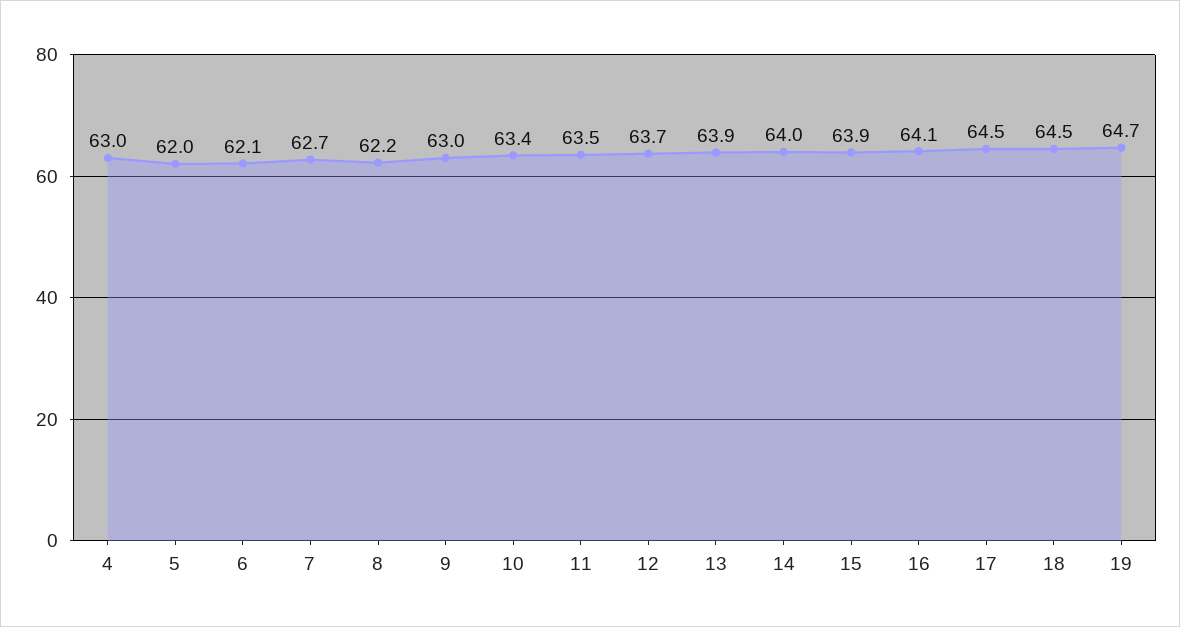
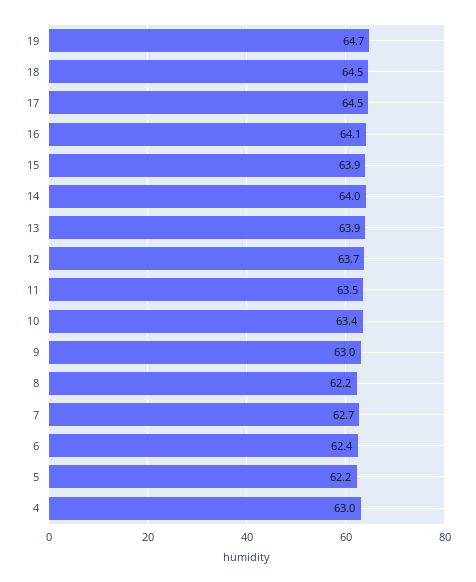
  {
    "4": 63,
-   "5": 62,
+   "5": 62.2,
-   "6": 62.1,
+   "6": 62.4,
    "7": 62.7,
    "8": 62.2,
    "9": 63,
    "10": 63.4,
    "11": 63.5,
    "12": 63.7,
    "13": 63.9,
    "14": 64,
    "15": 63.9,
    "16": 64.1,
    "17": 64.5,
    "18": 64.5,
    "19": 64.7
  }

